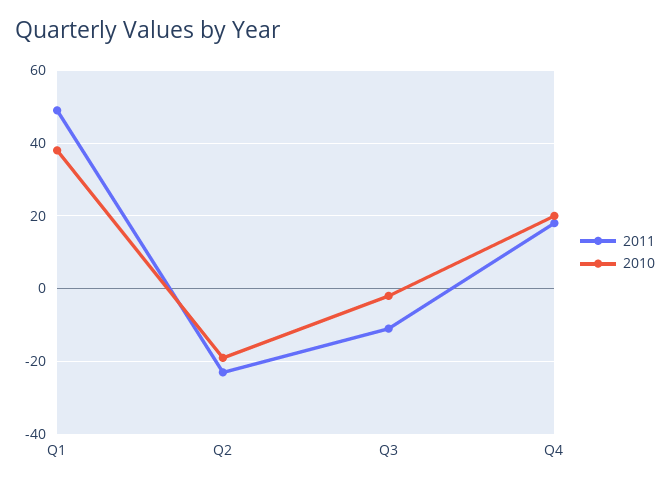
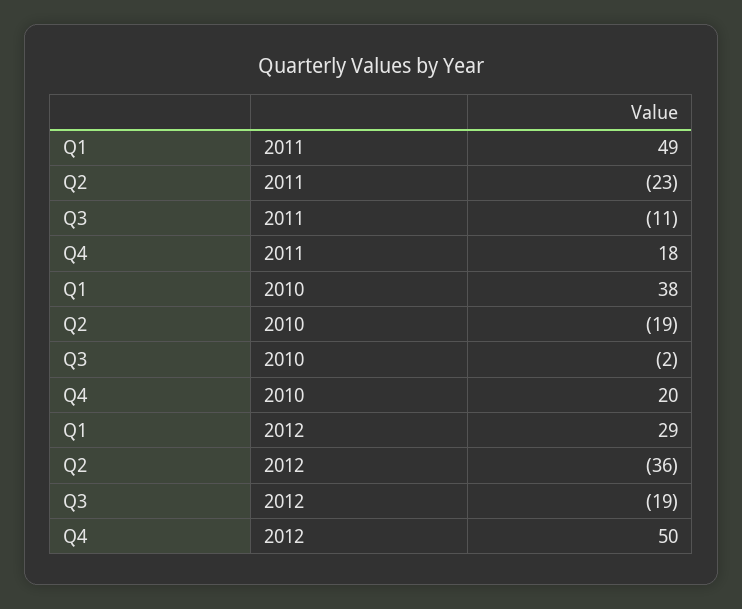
  {
    "2011": {
      "Q1": 49,
      "Q2": -23,
      "Q3": -11,
      "Q4": 18
    },
    "2010": {
      "Q1": 38,
      "Q2": -19,
      "Q3": -2,
      "Q4": 20
-   }
+   },
+   "2012": {
+     "Q1": 29,
+     "Q2": -36,
+     "Q3": -19,
+     "Q4": 50
+   }
  }

